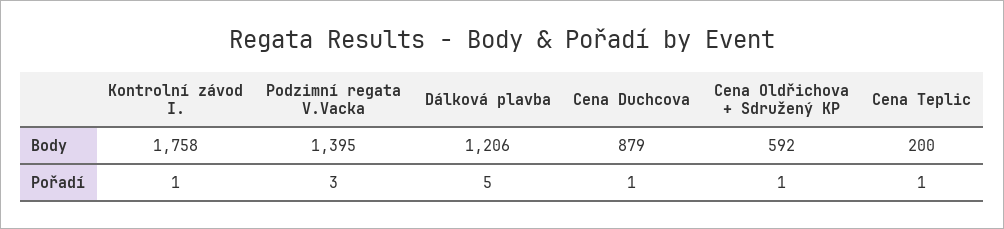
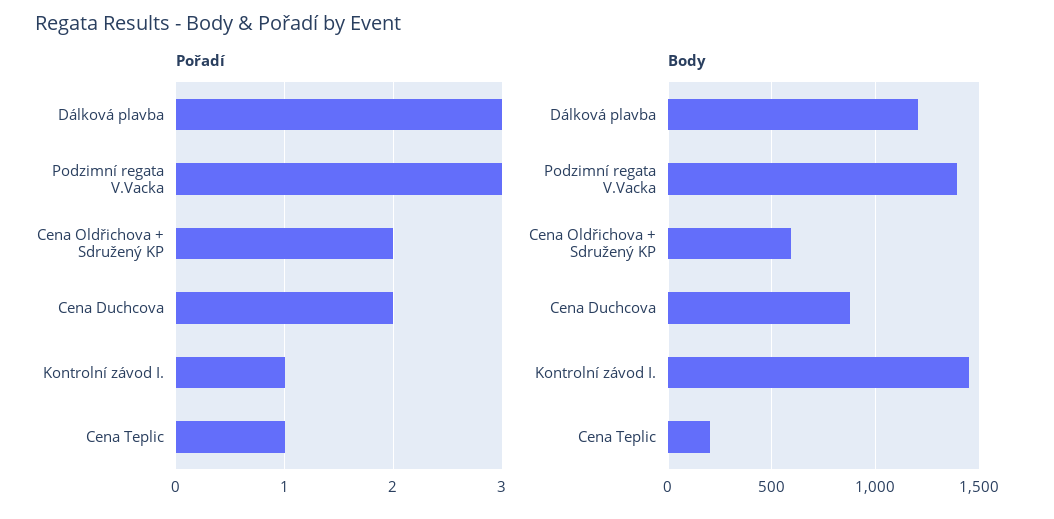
  {
    "Body": {
-     "Kontrolní závod I.": 1758,
+     "Kontrolní závod I.": 1450,
      "Podzimní regata V.Vacka": 1395,
      "Dálková plavba": 1206,
      "Cena Duchcova": 879,
      "Cena Oldřichova + Sdružený KP": 592,
      "Cena Teplic": 200
    },
    "Pořadí": {
      "Kontrolní závod I.": 1,
      "Podzimní regata V.Vacka": 3,
-     "Dálková plavba": 5,
+     "Dálková plavba": 3,
-     "Cena Duchcova": 1,
+     "Cena Duchcova": 2,
-     "Cena Oldřichova + Sdružený KP": 1,
+     "Cena Oldřichova + Sdružený KP": 2,
      "Cena Teplic": 1
    }
  }

